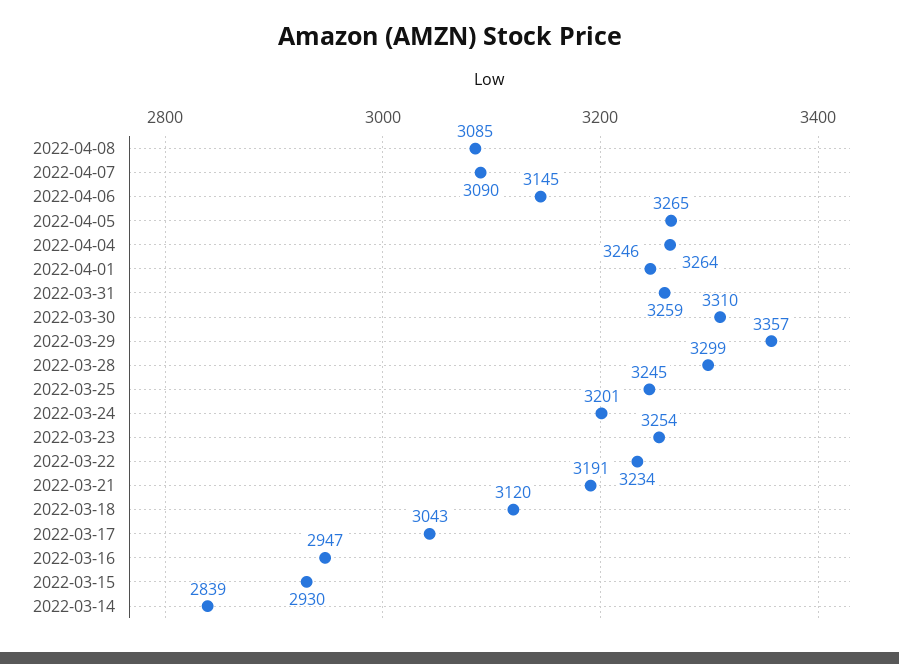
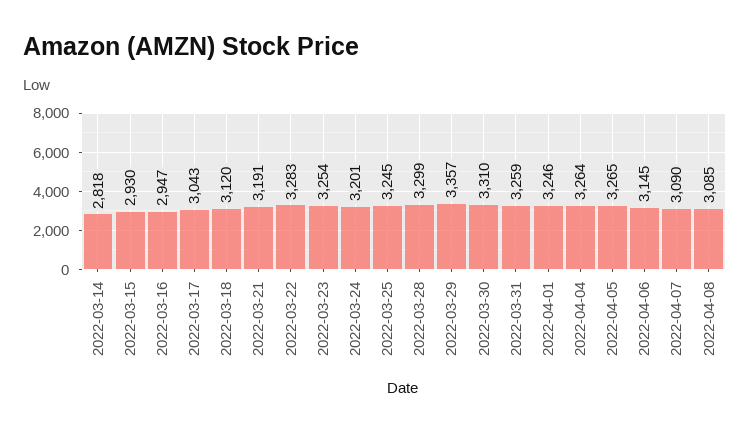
  {
    "2022-04-08": 3085,
    "2022-04-07": 3090,
    "2022-04-06": 3145,
    "2022-04-05": 3265,
    "2022-04-04": 3264,
    "2022-04-01": 3246,
    "2022-03-31": 3259,
    "2022-03-30": 3310,
    "2022-03-29": 3357,
    "2022-03-28": 3299,
    "2022-03-25": 3245,
    "2022-03-24": 3201,
    "2022-03-23": 3254,
-   "2022-03-22": 3234,
+   "2022-03-22": 3283,
    "2022-03-21": 3191,
    "2022-03-18": 3120,
    "2022-03-17": 3043,
    "2022-03-16": 2947,
    "2022-03-15": 2930,
-   "2022-03-14": 2839
+   "2022-03-14": 2818
  }

